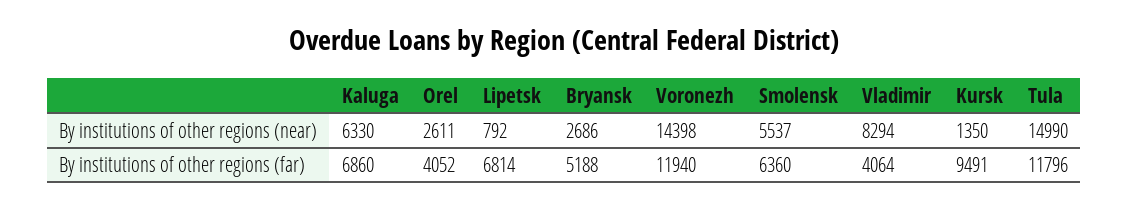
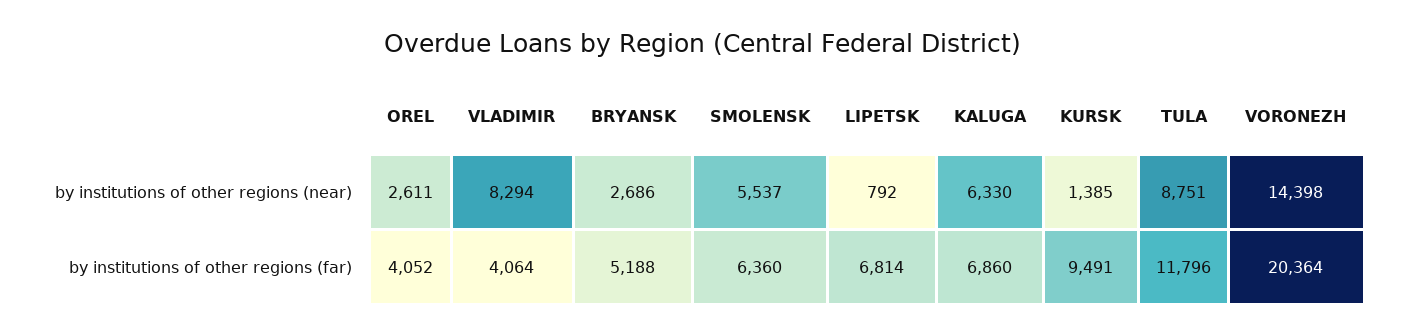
  {
    "Kaluga": {
      "By institutions of other regions (near)": 6330,
      "By institutions of other regions (far)": 6860
    },
    "Orel": {
      "By institutions of other regions (near)": 2611,
      "By institutions of other regions (far)": 4052
    },
    "Lipetsk": {
      "By institutions of other regions (near)": 792,
      "By institutions of other regions (far)": 6814
    },
    "Bryansk": {
      "By institutions of other regions (near)": 2686,
      "By institutions of other regions (far)": 5188
    },
    "Voronezh": {
      "By institutions of other regions (near)": 14398,
-     "By institutions of other regions (far)": 11940
+     "By institutions of other regions (far)": 20364
    },
    "Smolensk": {
      "By institutions of other regions (near)": 5537,
      "By institutions of other regions (far)": 6360
    },
    "Vladimir": {
      "By institutions of other regions (near)": 8294,
      "By institutions of other regions (far)": 4064
    },
    "Kursk": {
-     "By institutions of other regions (near)": 1350,
+     "By institutions of other regions (near)": 1385,
      "By institutions of other regions (far)": 9491
    },
    "Tula": {
-     "By institutions of other regions (near)": 14990,
+     "By institutions of other regions (near)": 8751,
      "By institutions of other regions (far)": 11796
    }
  }

